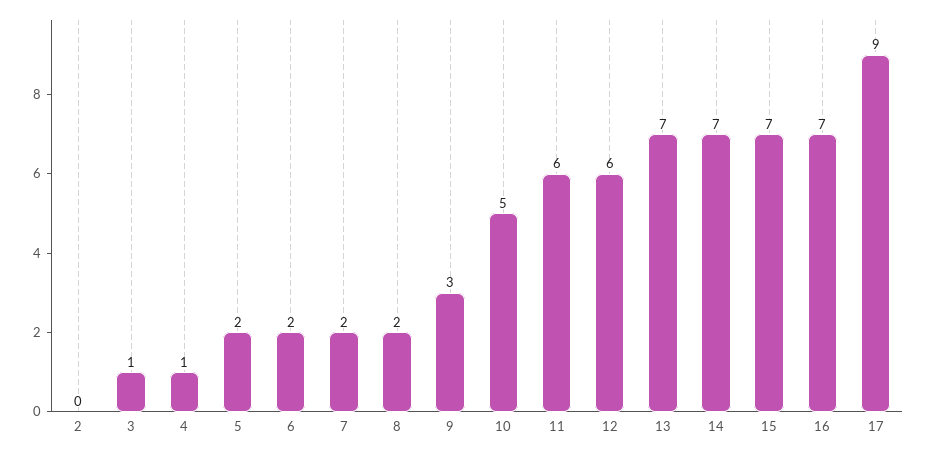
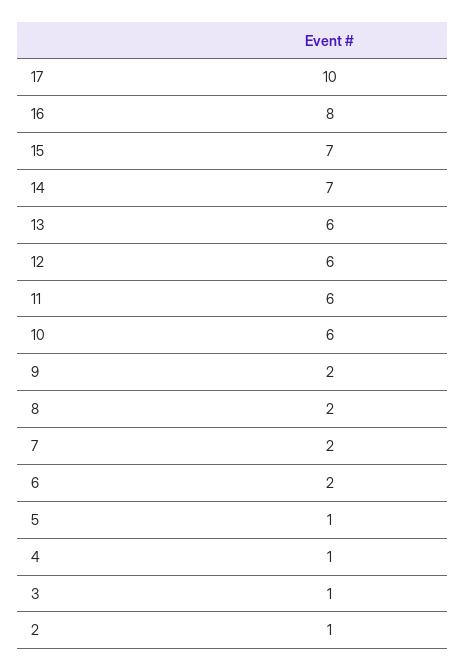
  {
-   "2": 0,
+   "2": 1,
    "3": 1,
    "4": 1,
-   "5": 2,
+   "5": 1,
    "6": 2,
    "7": 2,
    "8": 2,
-   "9": 3,
+   "9": 2,
-   "10": 5,
+   "10": 6,
    "11": 6,
    "12": 6,
-   "13": 7,
+   "13": 6,
    "14": 7,
    "15": 7,
-   "16": 7,
+   "16": 8,
-   "17": 9
+   "17": 10
  }

